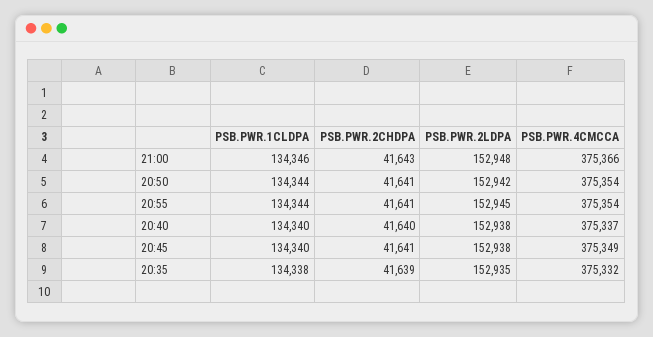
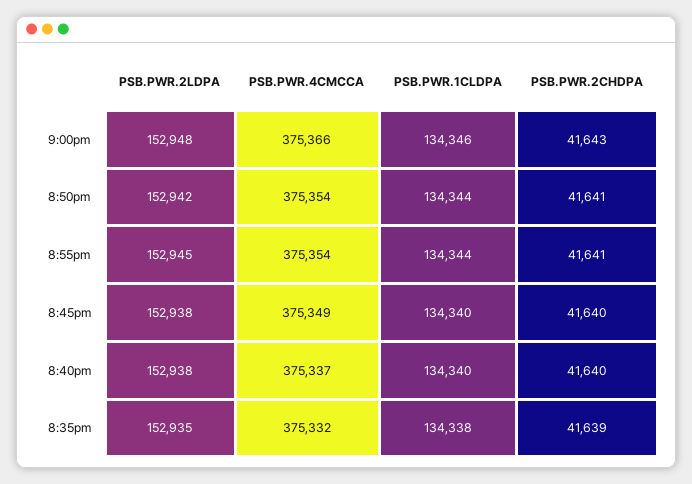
  {
    "PSB.PWR.1CLDPA": {
      "21:00": 134346,
      "20:50": 134344,
      "20:55": 134344,
      "20:40": 134340,
      "20:45": 134340,
      "20:35": 134338
    },
    "PSB.PWR.2CHDPA": {
      "21:00": 41643,
      "20:50": 41641,
      "20:55": 41641,
      "20:40": 41640,
-     "20:45": 41641,
+     "20:45": 41640,
      "20:35": 41639
    },
    "PSB.PWR.2LDPA": {
      "21:00": 152948,
      "20:50": 152942,
      "20:55": 152945,
      "20:40": 152938,
      "20:45": 152938,
      "20:35": 152935
    },
    "PSB.PWR.4CMCCA": {
      "21:00": 375366,
      "20:50": 375354,
      "20:55": 375354,
      "20:40": 375337,
      "20:45": 375349,
      "20:35": 375332
    }
  }

